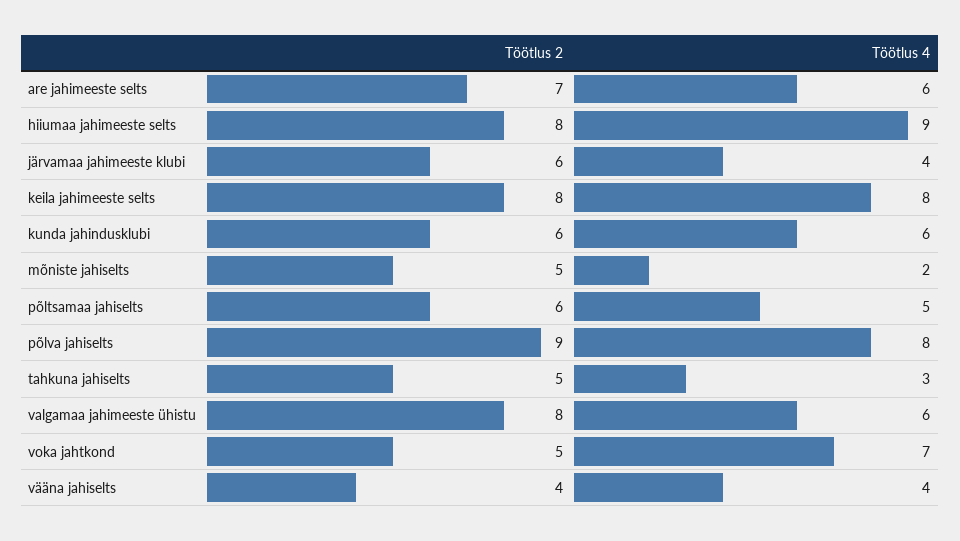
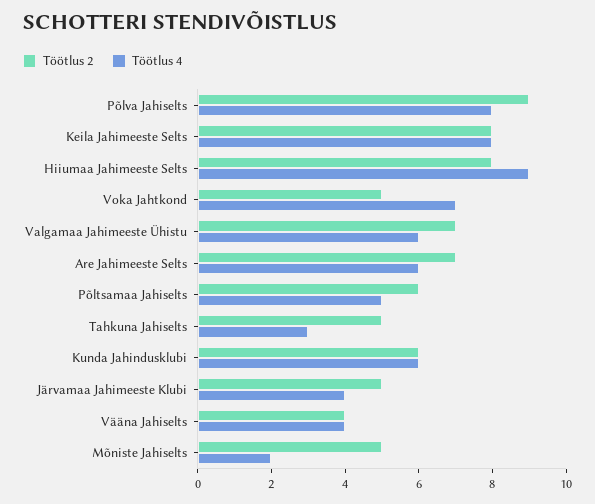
  {
    "Töötlus 2": {
      "are jahimeeste selts": 7,
      "hiiumaa jahimeeste selts": 8,
-     "järvamaa jahimeeste klubi": 6,
+     "järvamaa jahimeeste klubi": 5,
      "keila jahimeeste selts": 8,
      "kunda jahindusklubi": 6,
      "mõniste jahiselts": 5,
      "põltsamaa jahiselts": 6,
      "põlva jahiselts": 9,
      "tahkuna jahiselts": 5,
-     "valgamaa jahimeeste ühistu": 8,
+     "valgamaa jahimeeste ühistu": 7,
      "voka jahtkond": 5,
      "vääna jahiselts": 4
    },
    "Töötlus 4": {
      "are jahimeeste selts": 6,
      "hiiumaa jahimeeste selts": 9,
      "järvamaa jahimeeste klubi": 4,
      "keila jahimeeste selts": 8,
      "kunda jahindusklubi": 6,
      "mõniste jahiselts": 2,
      "põltsamaa jahiselts": 5,
      "põlva jahiselts": 8,
      "tahkuna jahiselts": 3,
      "valgamaa jahimeeste ühistu": 6,
      "voka jahtkond": 7,
      "vääna jahiselts": 4
    }
  }

